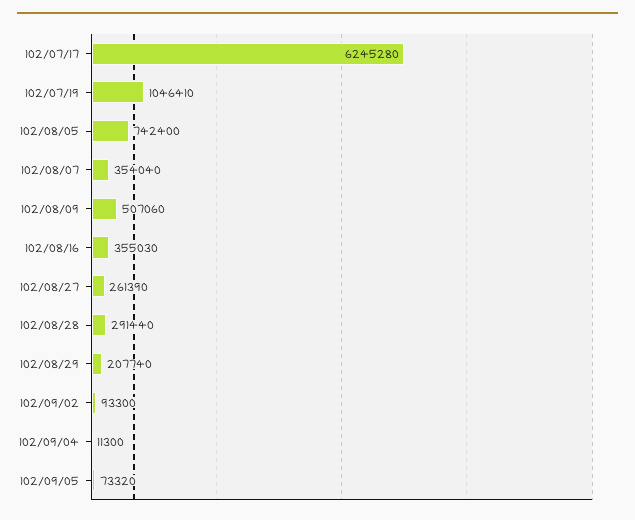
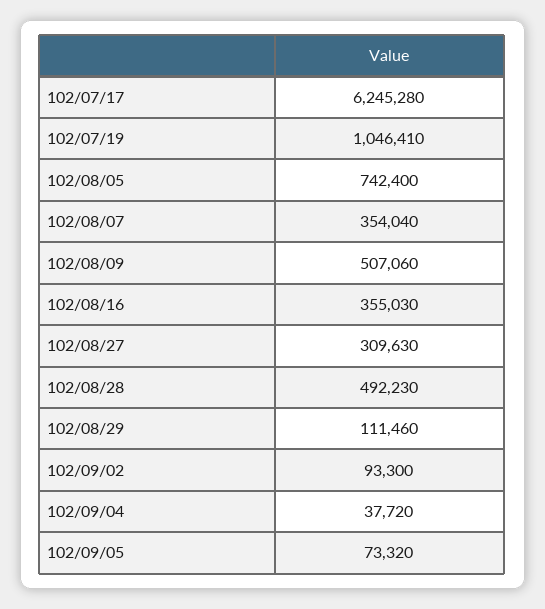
  {
    "102/07/17": 6245280,
    "102/07/19": 1046410,
    "102/08/05": 742400,
    "102/08/07": 354040,
    "102/08/09": 507060,
    "102/08/16": 355030,
-   "102/08/27": 261390,
+   "102/08/27": 309630,
-   "102/08/28": 291440,
+   "102/08/28": 492230,
-   "102/08/29": 207740,
+   "102/08/29": 111460,
    "102/09/02": 93300,
-   "102/09/04": 11300,
+   "102/09/04": 37720,
    "102/09/05": 73320
  }

